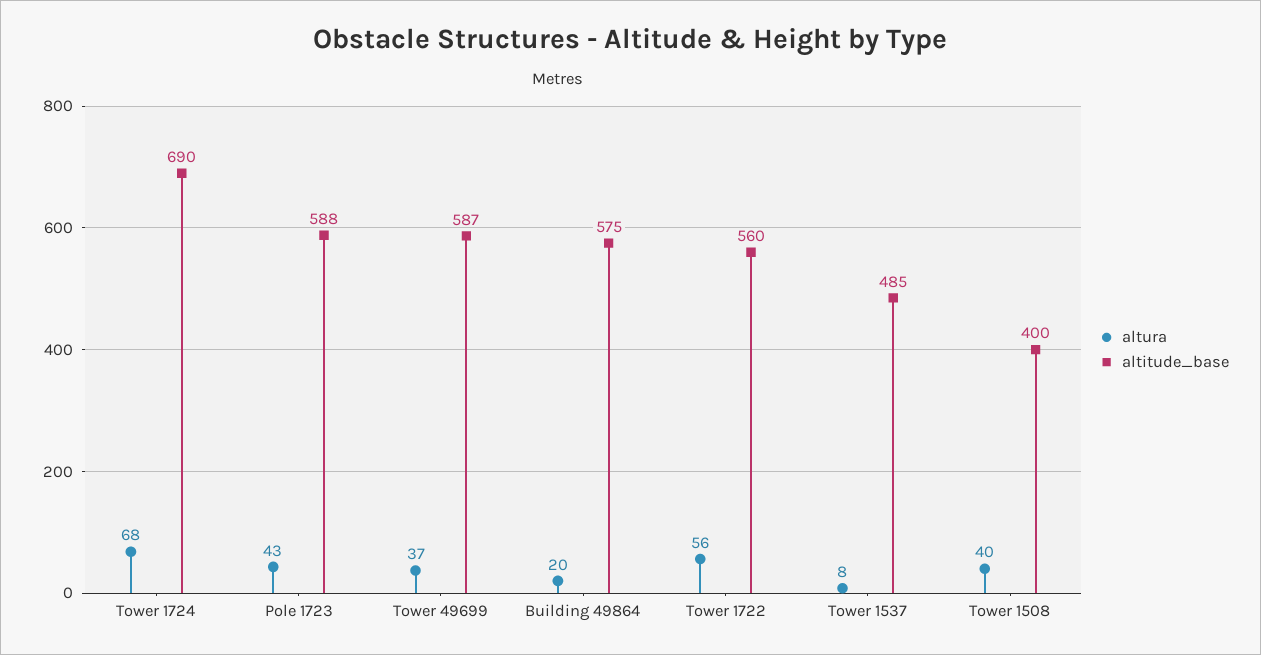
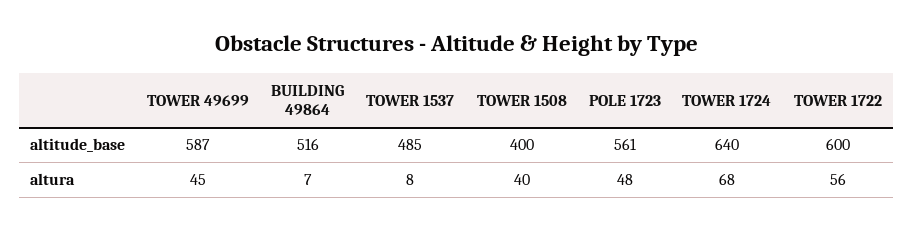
  {
    "altura": {
      "Tower 1724": 68,
-     "Pole 1723": 43,
+     "Pole 1723": 48,
-     "Tower 49699": 37,
+     "Tower 49699": 45,
-     "Building 49864": 20,
+     "Building 49864": 7,
      "Tower 1722": 56,
      "Tower 1537": 8,
      "Tower 1508": 40
    },
    "altitude_base": {
-     "Tower 1724": 690,
+     "Tower 1724": 640,
-     "Pole 1723": 588,
+     "Pole 1723": 561,
      "Tower 49699": 587,
-     "Building 49864": 575,
+     "Building 49864": 516,
-     "Tower 1722": 560,
+     "Tower 1722": 600,
      "Tower 1537": 485,
      "Tower 1508": 400
    }
  }

